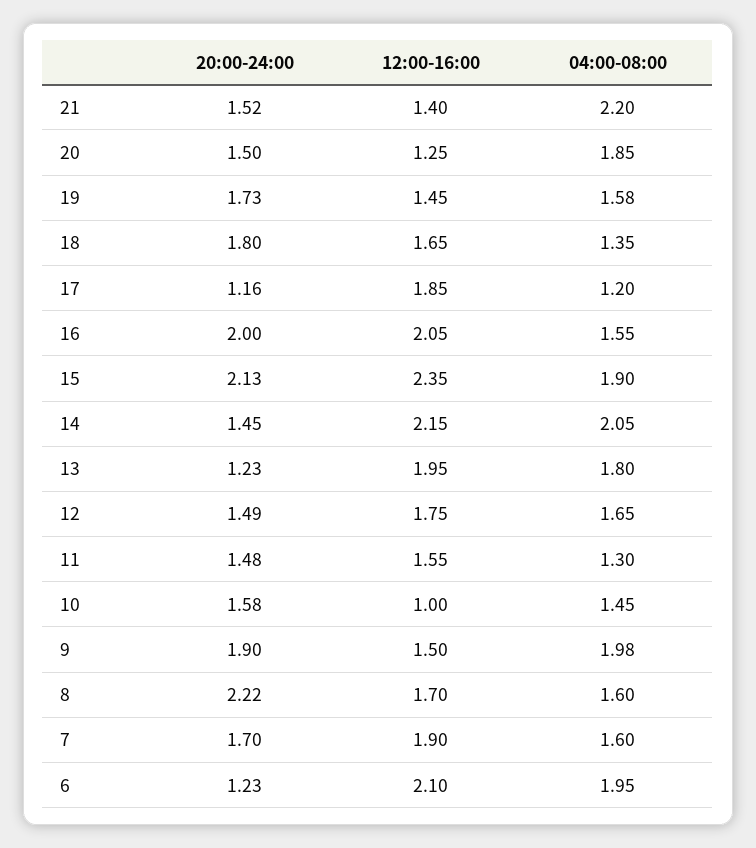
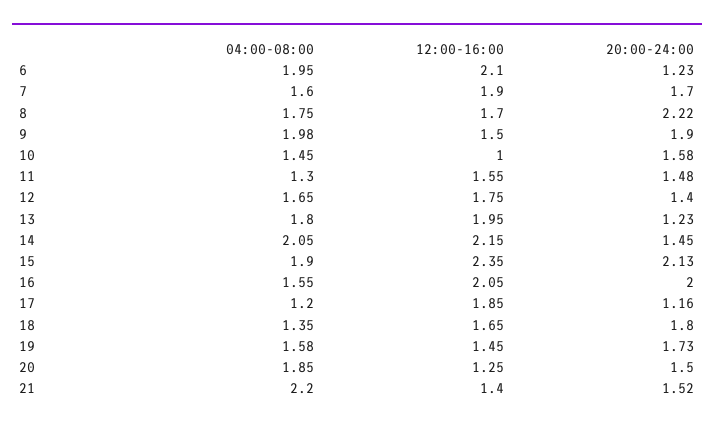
  {
    "20:00-24:00": {
      "21": 1.52,
      "20": 1.5,
      "19": 1.73,
      "18": 1.8,
      "17": 1.16,
      "16": 2,
      "15": 2.13,
      "14": 1.45,
      "13": 1.23,
-     "12": 1.49,
+     "12": 1.4,
      "11": 1.48,
      "10": 1.58,
      "9": 1.9,
      "8": 2.22,
      "7": 1.7,
      "6": 1.23
    },
    "12:00-16:00": {
      "21": 1.4,
      "20": 1.25,
      "19": 1.45,
      "18": 1.65,
      "17": 1.85,
      "16": 2.05,
      "15": 2.35,
      "14": 2.15,
      "13": 1.95,
      "12": 1.75,
      "11": 1.55,
      "10": 1,
      "9": 1.5,
      "8": 1.7,
      "7": 1.9,
      "6": 2.1
    },
    "04:00-08:00": {
      "21": 2.2,
      "20": 1.85,
      "19": 1.58,
      "18": 1.35,
      "17": 1.2,
      "16": 1.55,
      "15": 1.9,
      "14": 2.05,
      "13": 1.8,
      "12": 1.65,
      "11": 1.3,
      "10": 1.45,
      "9": 1.98,
-     "8": 1.6,
+     "8": 1.75,
      "7": 1.6,
      "6": 1.95
    }
  }

